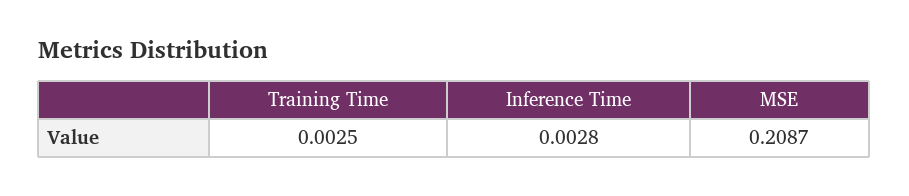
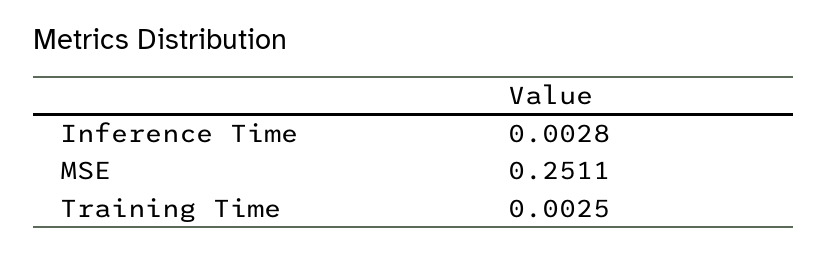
  {
    "Training Time": 0.0025,
    "Inference Time": 0.0028,
-   "MSE": 0.2087
+   "MSE": 0.2511
  }

